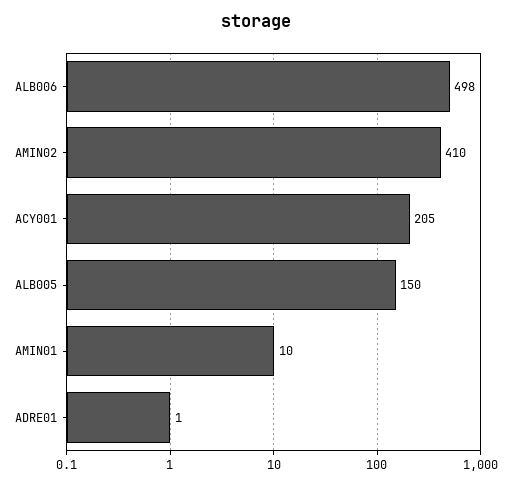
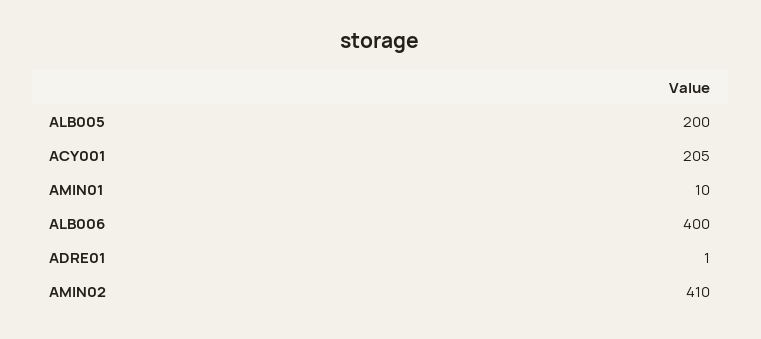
  {
-   "ALB006": 498,
+   "ALB006": 400,
    "AMIN02": 410,
    "ACY001": 205,
-   "ALB005": 150,
+   "ALB005": 200,
    "AMIN01": 10,
    "ADRE01": 1
  }

